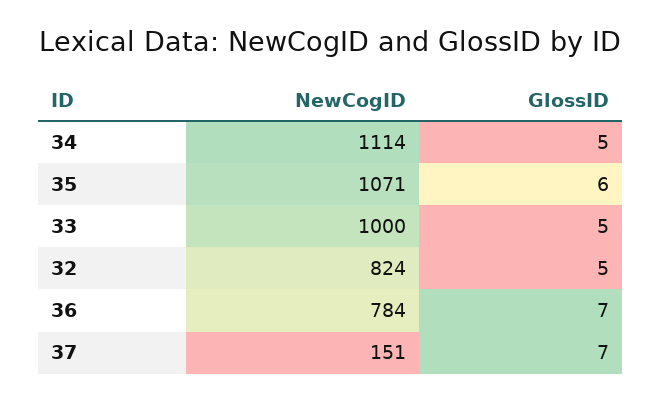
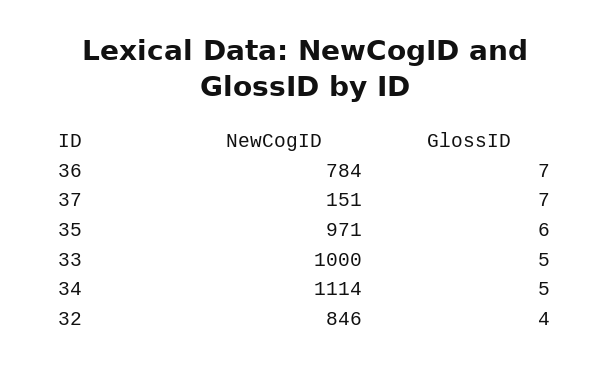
  {
    "NewCogID": {
      "34": 1114,
-     "35": 1071,
+     "35": 971,
      "33": 1000,
-     "32": 824,
+     "32": 846,
      "36": 784,
      "37": 151
    },
    "GlossID": {
      "34": 5,
      "35": 6,
      "33": 5,
-     "32": 5,
+     "32": 4,
      "36": 7,
      "37": 7
    }
  }

